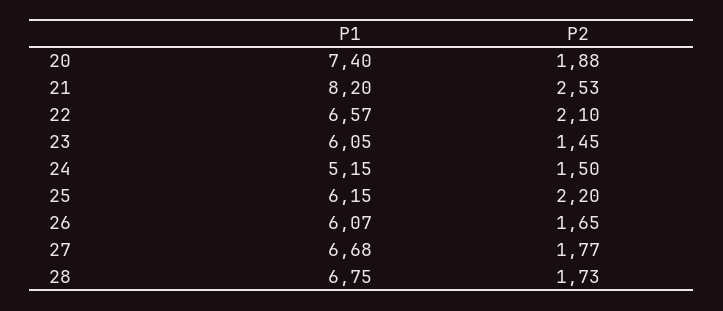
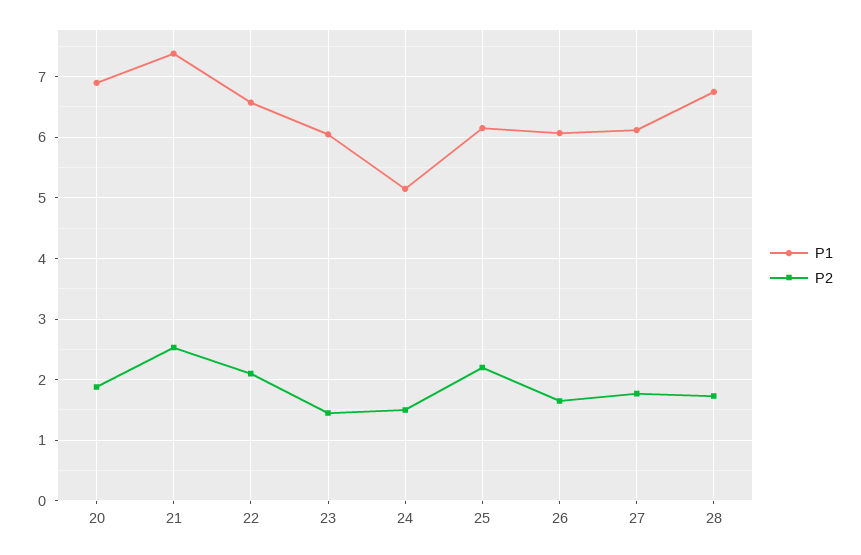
  {
    "P1": {
-     "20": 7.4,
+     "20": 6.9,
-     "21": 8.2,
+     "21": 7.4,
      "22": 6.57,
      "23": 6.05,
      "24": 5.15,
      "25": 6.15,
      "26": 6.07,
-     "27": 6.68,
+     "27": 6.1,
      "28": 6.75
    },
    "P2": {
      "20": 1.88,
      "21": 2.53,
      "22": 2.1,
      "23": 1.45,
      "24": 1.5,
      "25": 2.2,
      "26": 1.65,
      "27": 1.77,
      "28": 1.73
    }
  }

